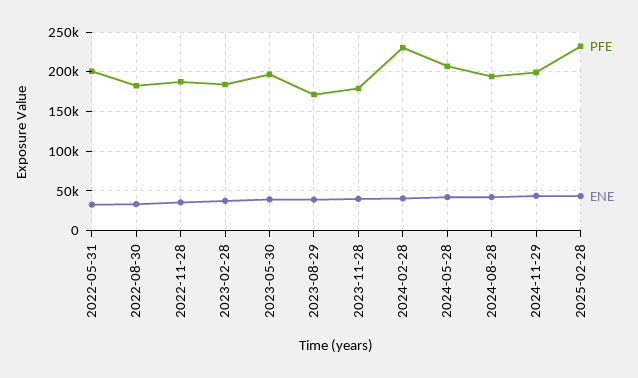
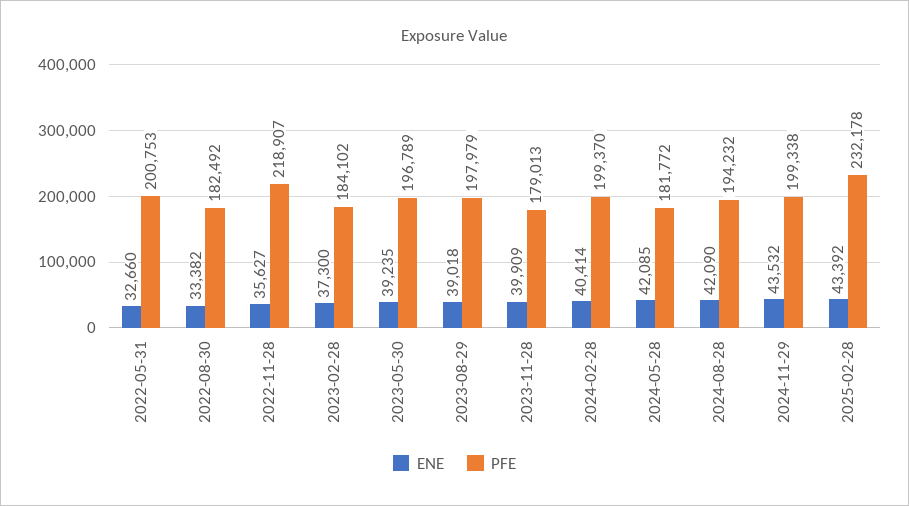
  {
    "PFE": {
      "2022-05-31": 200753,
      "2022-08-30": 182492,
-     "2022-11-28": 190000,
+     "2022-11-28": 218907,
      "2023-02-28": 184102,
      "2023-05-30": 196789,
-     "2023-08-29": 170000,
+     "2023-08-29": 197979,
      "2023-11-28": 179013,
-     "2024-02-28": 230000,
+     "2024-02-28": 199370,
-     "2024-05-28": 210000,
+     "2024-05-28": 181772,
      "2024-08-28": 194232,
      "2024-11-29": 199338,
      "2025-02-28": 232178
    },
    "ENE": {
      "2022-05-31": 32660,
      "2022-08-30": 33382,
      "2022-11-28": 35627,
      "2023-02-28": 37300,
      "2023-05-30": 39235,
      "2023-08-29": 39018,
      "2023-11-28": 39909,
      "2024-02-28": 40414,
      "2024-05-28": 42085,
      "2024-08-28": 42090,
      "2024-11-29": 43532,
      "2025-02-28": 43392
    }
  }

